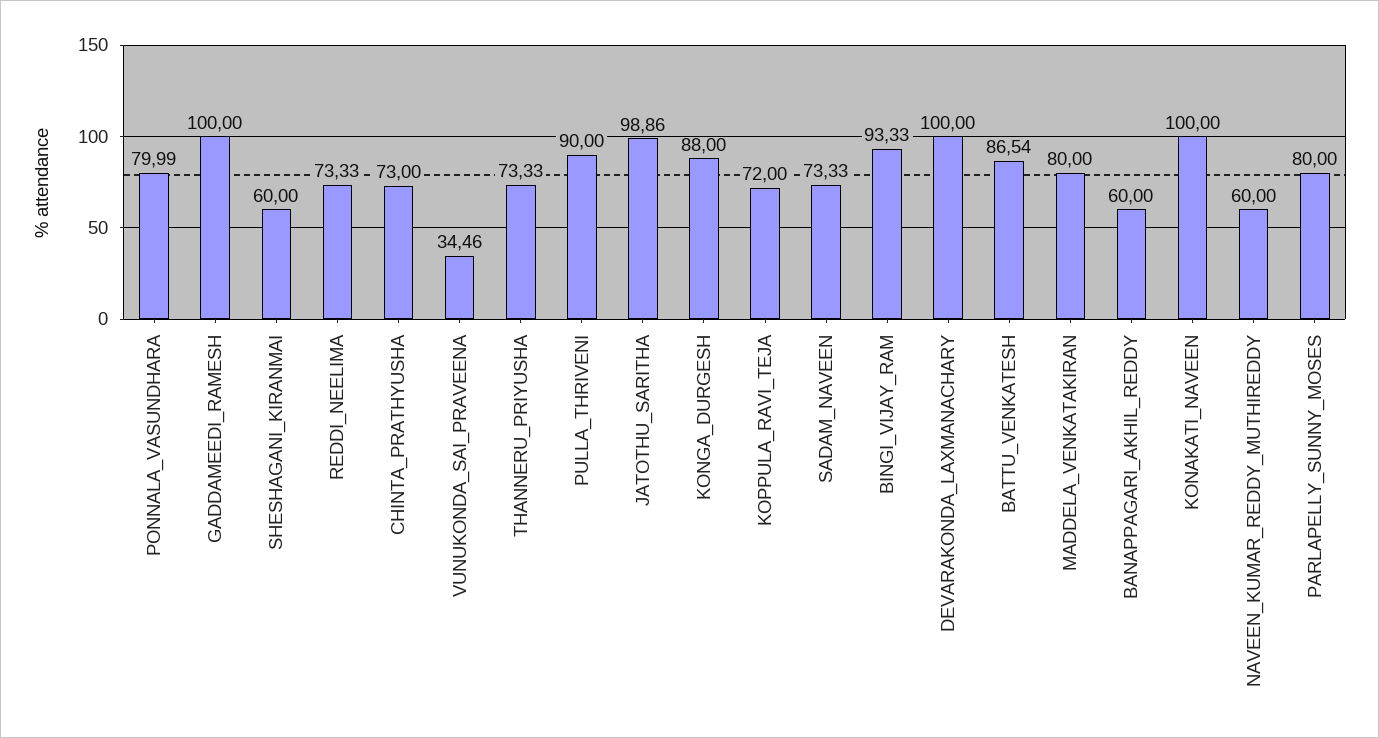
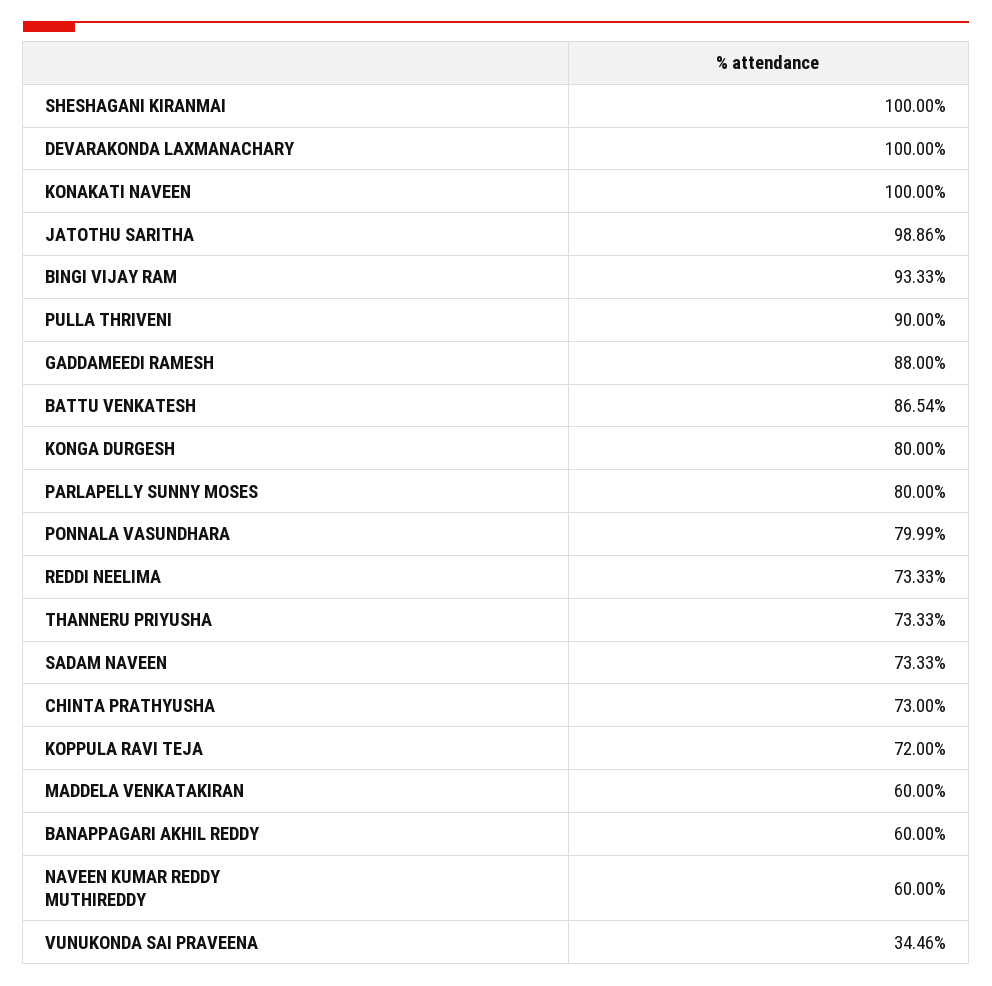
  {
    "PONNALA_VASUNDHARA": 79.99,
-   "GADDAMEEDI_RAMESH": 100,
+   "GADDAMEEDI_RAMESH": 88,
-   "SHESHAGANI_KIRANMAI": 60,
+   "SHESHAGANI_KIRANMAI": 100,
    "REDDI_NEELIMA": 73.33,
    "CHINTA_PRATHYUSHA": 73,
    "VUNUKONDA_SAI_PRAVEENA": 34.46,
    "THANNERU_PRIYUSHA": 73.33,
    "PULLA_THRIVENI": 90,
    "JATOTHU_SARITHA": 98.86,
-   "KONGA_DURGESH": 88,
+   "KONGA_DURGESH": 80,
    "KOPPULA_RAVI_TEJA": 72,
    "SADAM_NAVEEN": 73.33,
    "BINGI_VIJAY_RAM": 93.33,
    "DEVARAKONDA_LAXMANACHARY": 100,
    "BATTU_VENKATESH": 86.54,
-   "MADDELA_VENKATAKIRAN": 80,
+   "MADDELA_VENKATAKIRAN": 60,
    "BANAPPAGARI_AKHIL_REDDY": 60,
    "KONAKATI_NAVEEN": 100,
    "NAVEEN_KUMAR_REDDY_MUTHIREDDY": 60,
    "PARLAPELLY_SUNNY_MOSES": 80
  }

